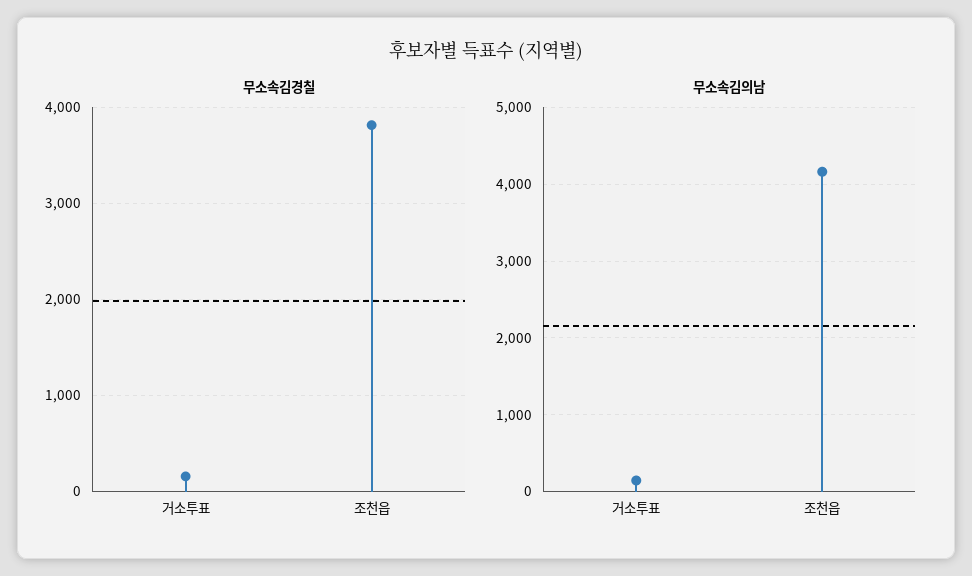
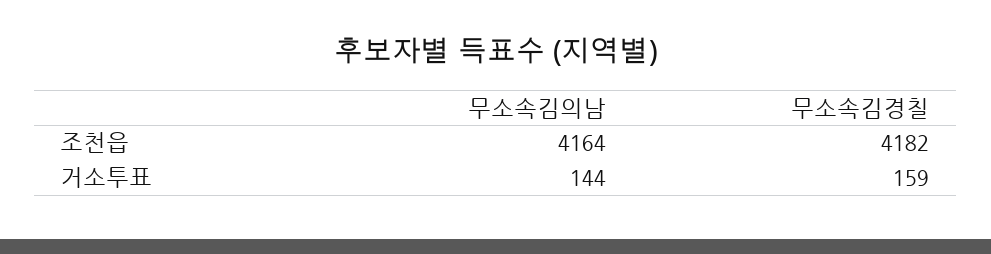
  {
    "무소속김경칠": {
      "거소투표": 159,
-     "조천읍": 3800
+     "조천읍": 4182
    },
    "무소속김의남": {
      "거소투표": 144,
      "조천읍": 4164
    }
  }

